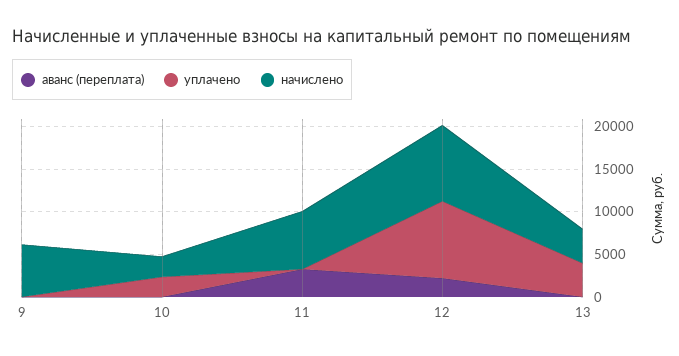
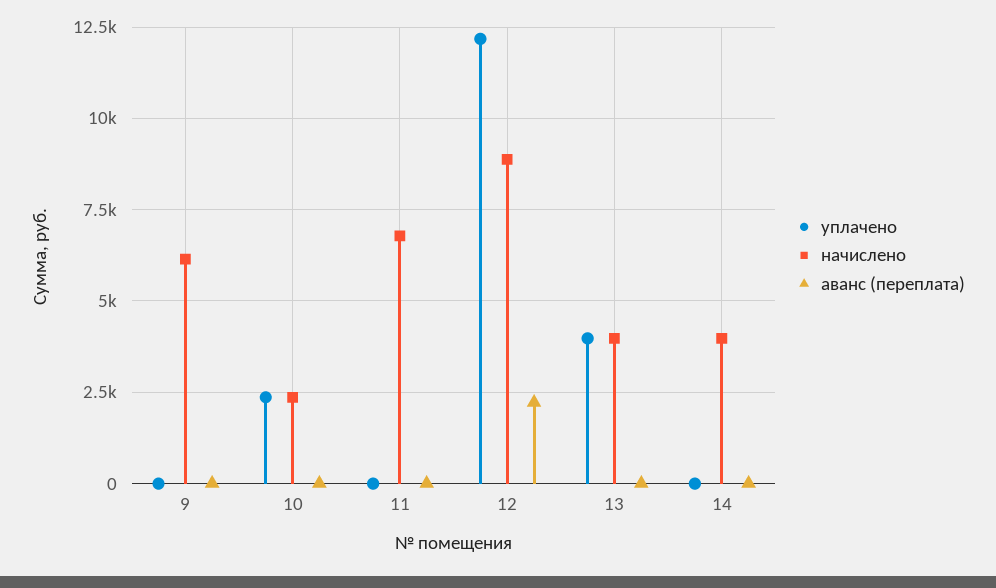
  {
    "аванс (переплата)": {
      "9": 0,
      "10": 0,
-     "11": 3000,
+     "11": 0,
      "12": 2250,
-     "13": 0
+     "13": 0,
+     "14": 0
    },
    "уплачено": {
      "9": 0,
      "10": 2250,
      "11": 0,
-     "12": 9000,
+     "12": 12250,
-     "13": 4000
+     "13": 4000,
+     "14": 0
    },
    "начислено": {
      "9": 6250,
      "10": 2250,
      "11": 6750,
      "12": 9000,
-     "13": 4000
+     "13": 4000,
+     "14": 4000
    }
  }

